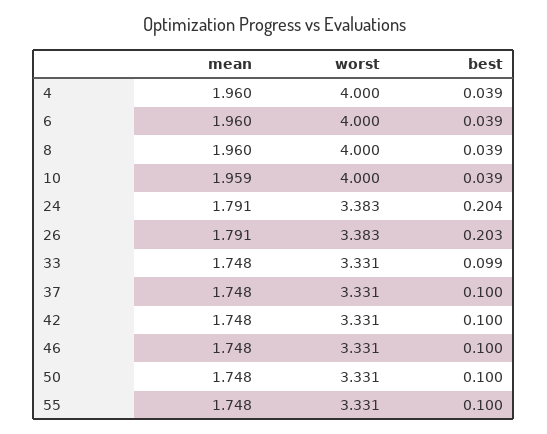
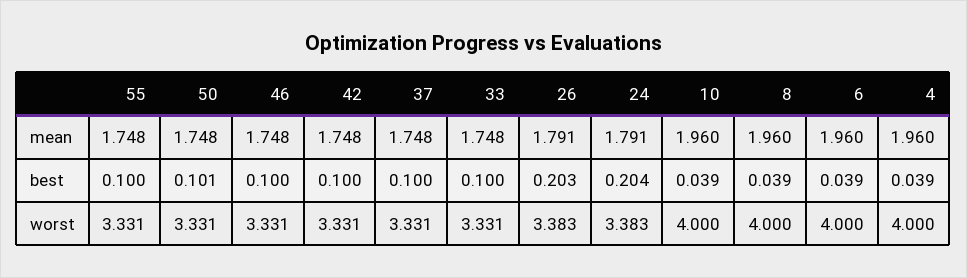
  {
    "mean": {
      "4": 1.96,
      "6": 1.96,
      "8": 1.96,
-     "10": 1.959,
+     "10": 1.96,
      "24": 1.791,
      "26": 1.791,
      "33": 1.748,
      "37": 1.748,
      "42": 1.748,
      "46": 1.748,
      "50": 1.748,
      "55": 1.748
    },
    "worst": {
      "4": 4,
      "6": 4,
      "8": 4,
      "10": 4,
      "24": 3.383,
      "26": 3.383,
      "33": 3.331,
      "37": 3.331,
      "42": 3.331,
      "46": 3.331,
      "50": 3.331,
      "55": 3.331
    },
    "best": {
      "4": 0.039,
      "6": 0.039,
      "8": 0.039,
      "10": 0.039,
      "24": 0.204,
      "26": 0.203,
-     "33": 0.099,
+     "33": 0.1,
      "37": 0.1,
      "42": 0.1,
      "46": 0.1,
-     "50": 0.1,
+     "50": 0.101,
      "55": 0.1
    }
  }

